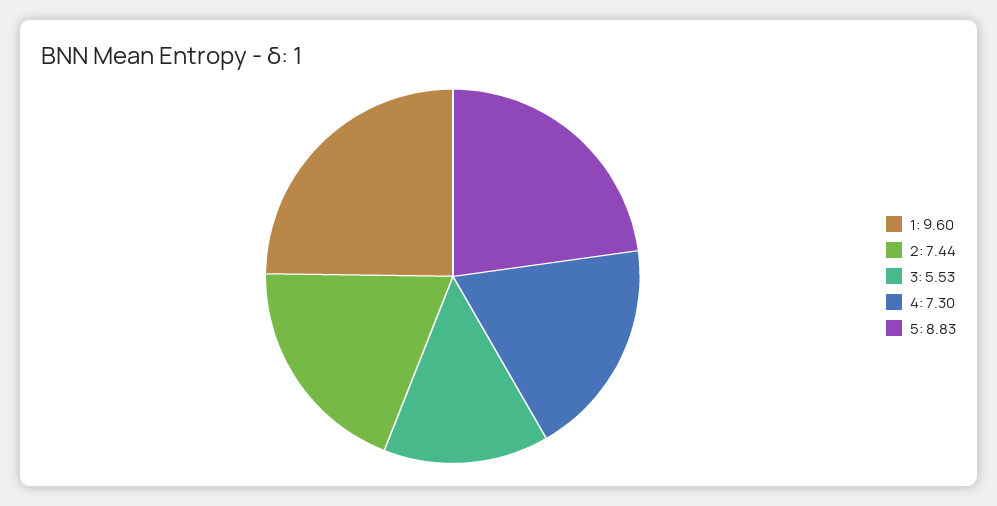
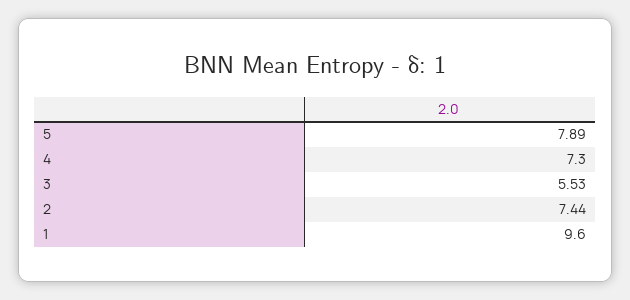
  {
    "1": 9.6,
    "2": 7.44,
    "3": 5.53,
    "4": 7.3,
-   "5": 8.83
+   "5": 7.89
  }

